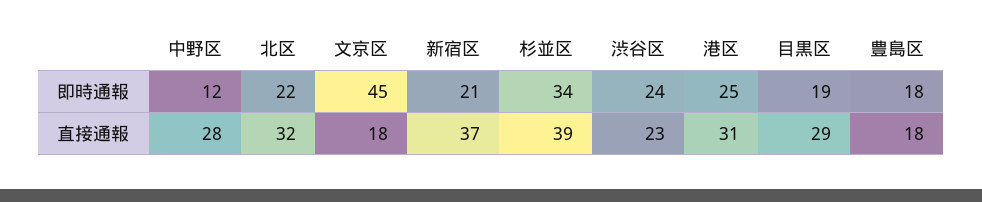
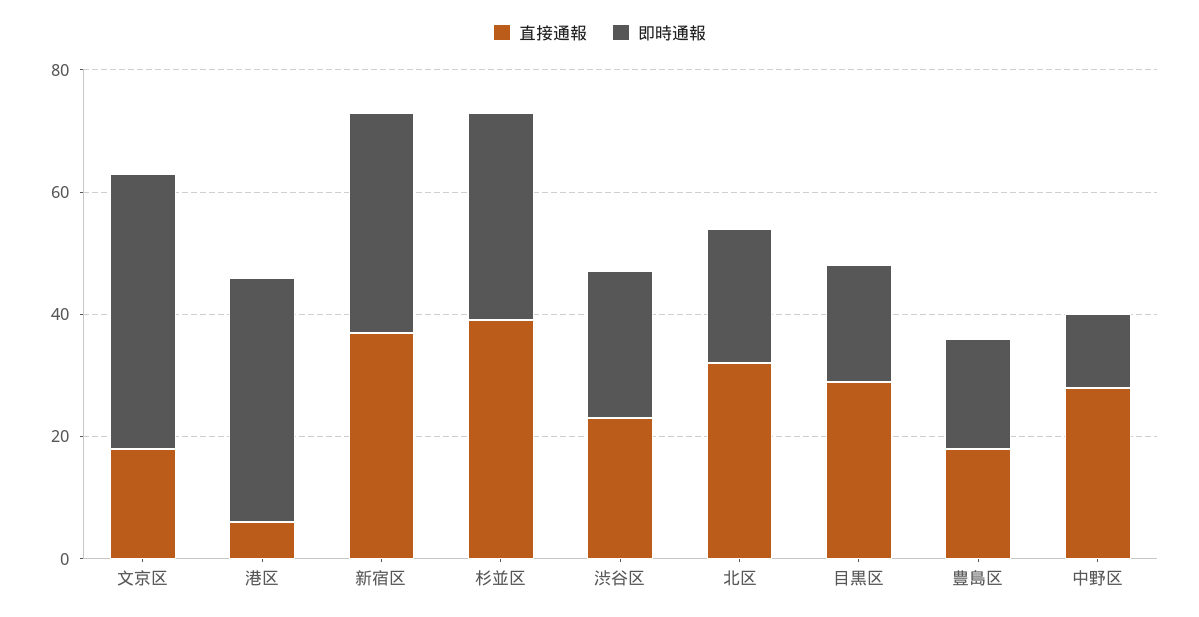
  {
    "即時通報": {
      "中野区": 12,
      "北区": 22,
      "文京区": 45,
-     "新宿区": 21,
+     "新宿区": 35,
      "杉並区": 34,
      "渋谷区": 24,
-     "港区": 25,
+     "港区": 40,
      "目黒区": 19,
      "豊島区": 18
    },
    "直接通報": {
      "中野区": 28,
      "北区": 32,
      "文京区": 18,
      "新宿区": 37,
      "杉並区": 39,
      "渋谷区": 23,
-     "港区": 31,
+     "港区": 5,
      "目黒区": 29,
      "豊島区": 18
    }
  }

